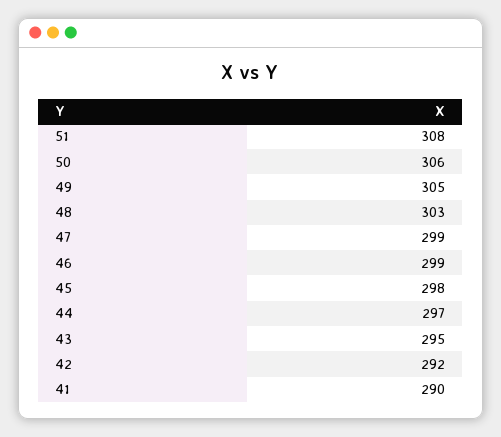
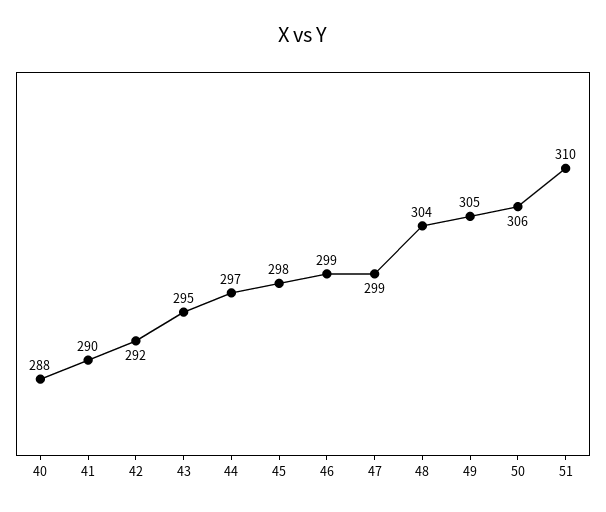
  {
-   "51": 308,
+   "51": 310,
    "50": 306,
    "49": 305,
-   "48": 303,
+   "48": 304,
    "47": 299,
    "46": 299,
    "45": 298,
    "44": 297,
    "43": 295,
    "42": 292,
-   "41": 290
+   "41": 290,
+   "40": 288
  }

